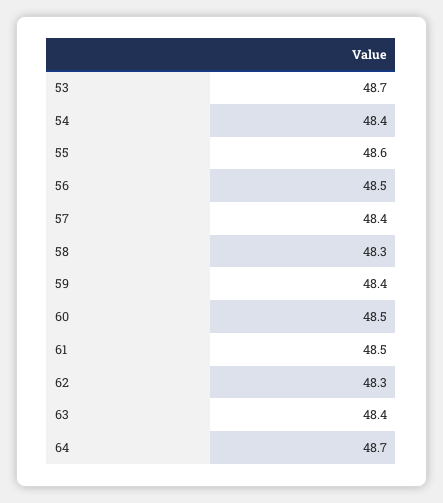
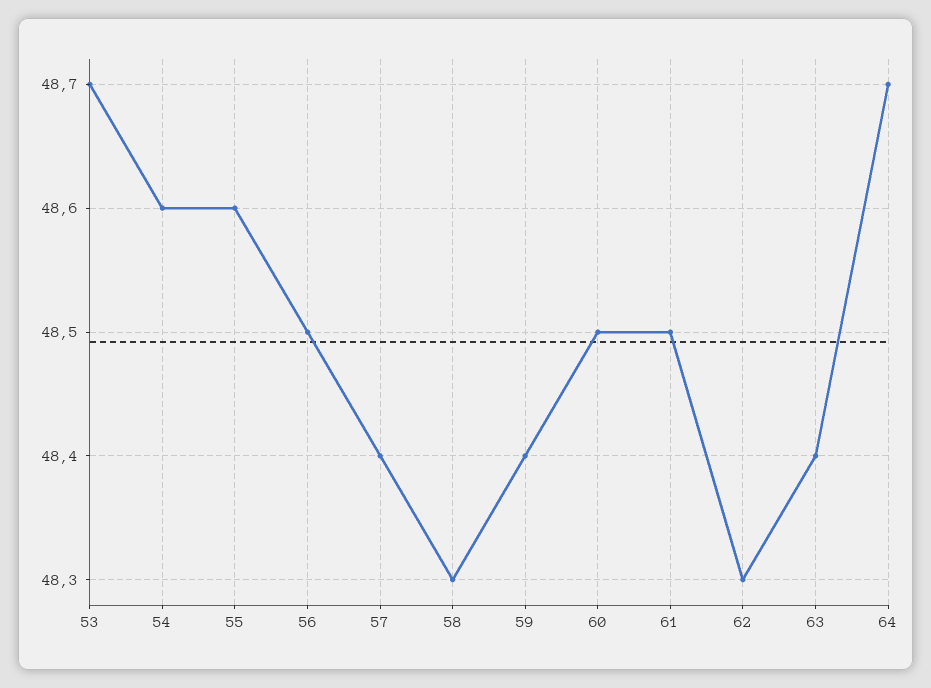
  {
    "53": 48.7,
-   "54": 48.4,
+   "54": 48.6,
    "55": 48.6,
    "56": 48.5,
    "57": 48.4,
    "58": 48.3,
    "59": 48.4,
    "60": 48.5,
    "61": 48.5,
    "62": 48.3,
    "63": 48.4,
    "64": 48.7
  }

